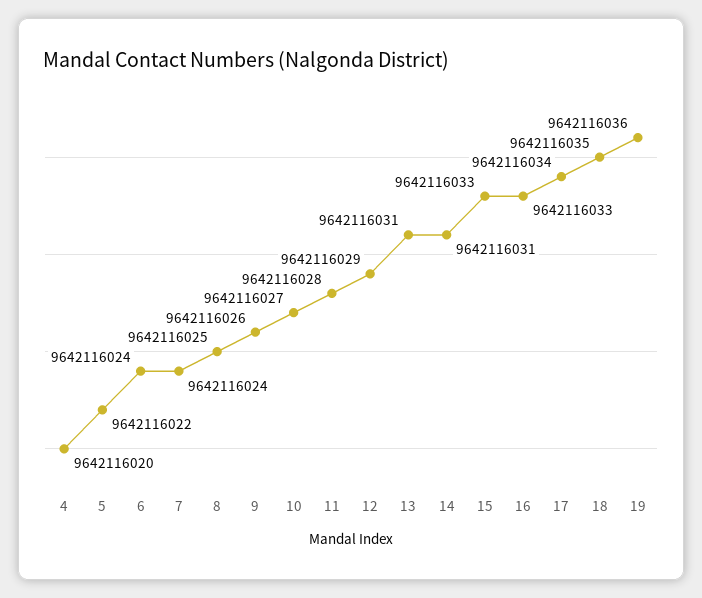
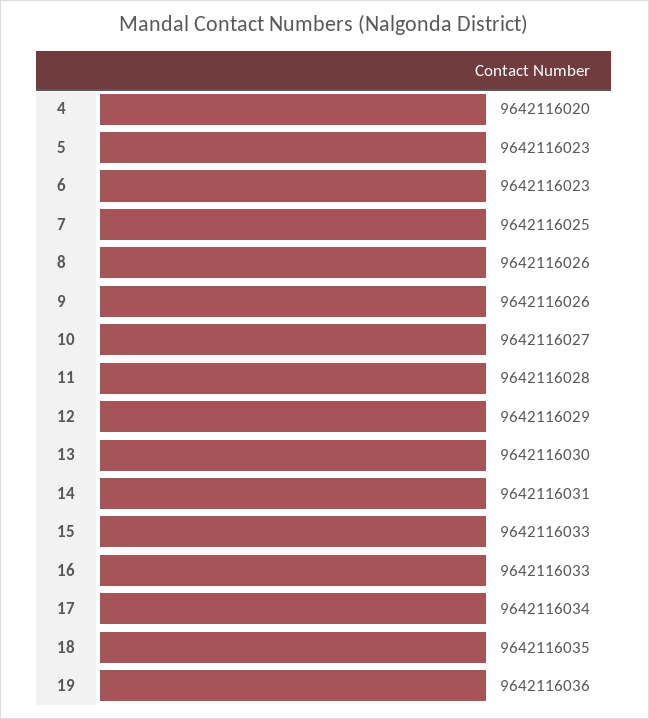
  {
    "4": 9642116020,
-   "5": 9642116022,
+   "5": 9642116023,
-   "6": 9642116024,
+   "6": 9642116023,
-   "7": 9642116024,
+   "7": 9642116025,
-   "8": 9642116025,
+   "8": 9642116026,
    "9": 9642116026,
    "10": 9642116027,
    "11": 9642116028,
    "12": 9642116029,
-   "13": 9642116031,
+   "13": 9642116030,
    "14": 9642116031,
    "15": 9642116033,
    "16": 9642116033,
    "17": 9642116034,
    "18": 9642116035,
    "19": 9642116036
  }

